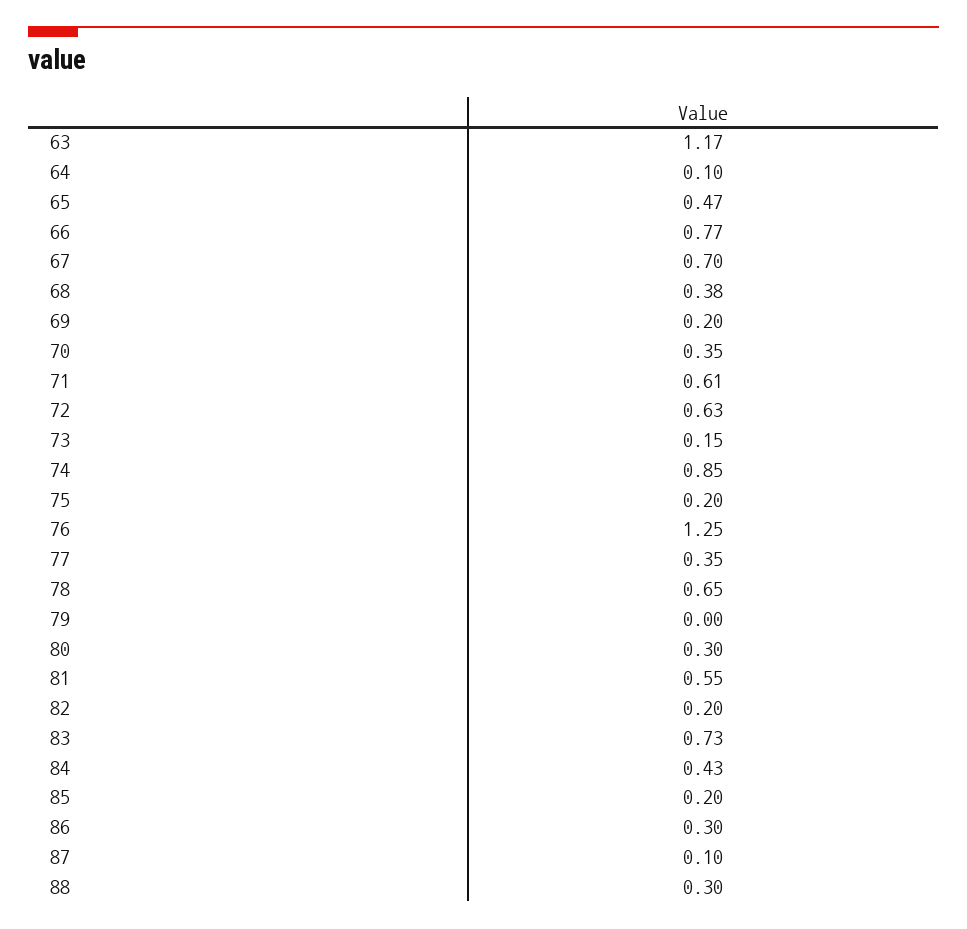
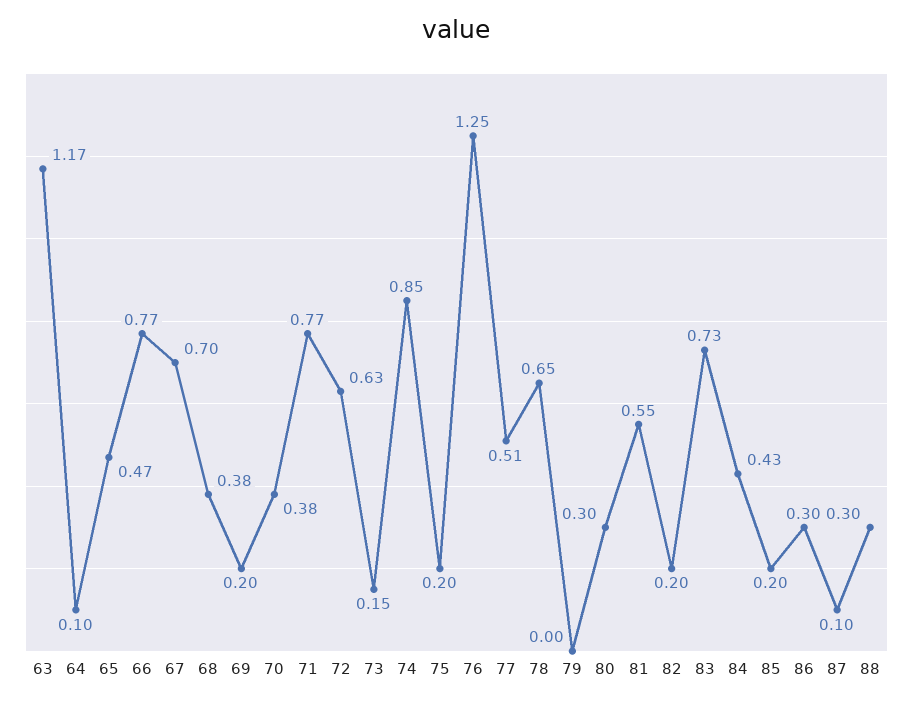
  {
    "63": 1.17,
    "64": 0.1,
    "65": 0.47,
    "66": 0.77,
    "67": 0.7,
    "68": 0.38,
    "69": 0.2,
-   "70": 0.35,
+   "70": 0.38,
-   "71": 0.61,
+   "71": 0.77,
    "72": 0.63,
    "73": 0.15,
    "74": 0.85,
    "75": 0.2,
    "76": 1.25,
-   "77": 0.35,
+   "77": 0.51,
    "78": 0.65,
    "79": 0,
    "80": 0.3,
    "81": 0.55,
    "82": 0.2,
    "83": 0.73,
    "84": 0.43,
    "85": 0.2,
    "86": 0.3,
    "87": 0.1,
    "88": 0.3
  }

